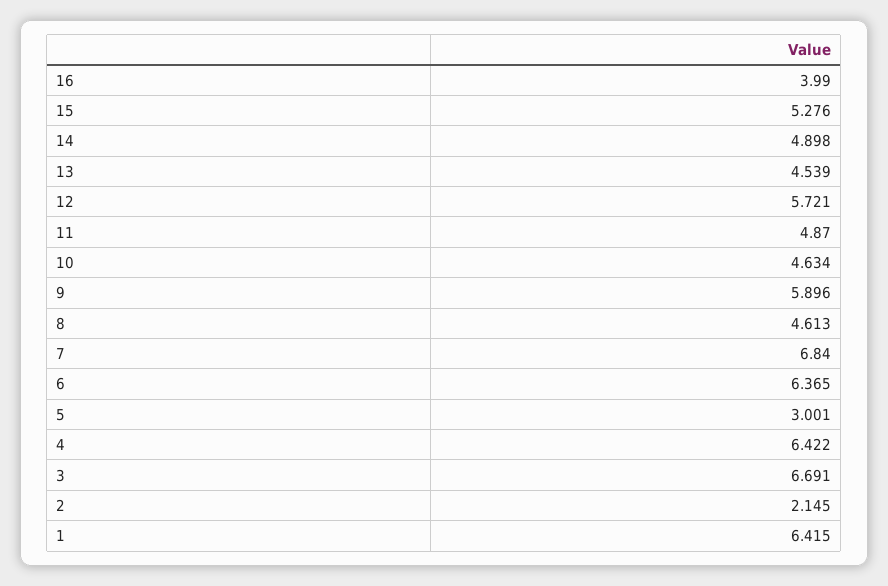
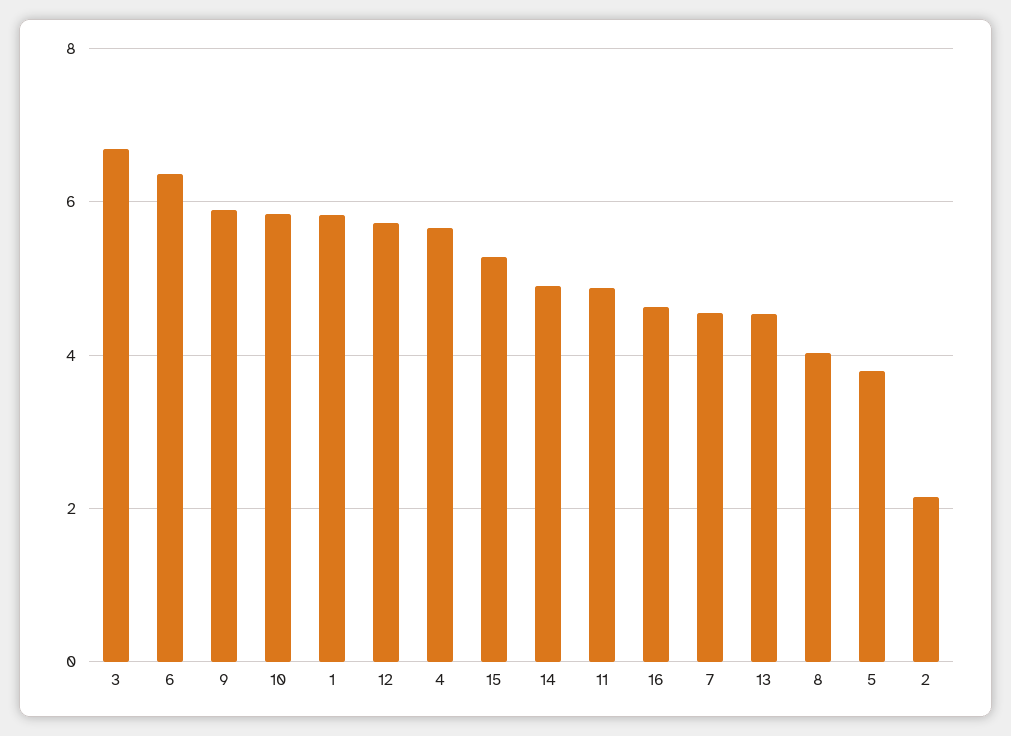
  {
-   "16": 3.99,
+   "16": 4.6,
    "15": 5.276,
    "14": 4.898,
    "13": 4.539,
    "12": 5.721,
    "11": 4.87,
-   "10": 4.634,
+   "10": 5.8,
    "9": 5.896,
-   "8": 4.613,
+   "8": 4,
-   "7": 6.84,
+   "7": 4.6,
    "6": 6.365,
-   "5": 3.001,
+   "5": 3.8,
-   "4": 6.422,
+   "4": 5.6,
    "3": 6.691,
    "2": 2.145,
-   "1": 6.415
+   "1": 5.8
  }

